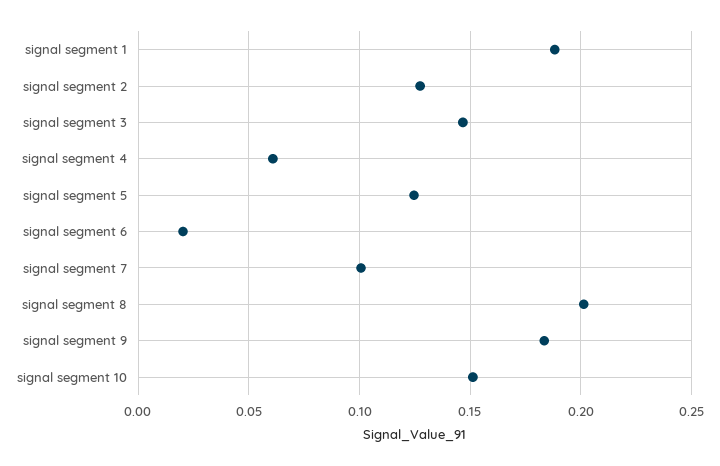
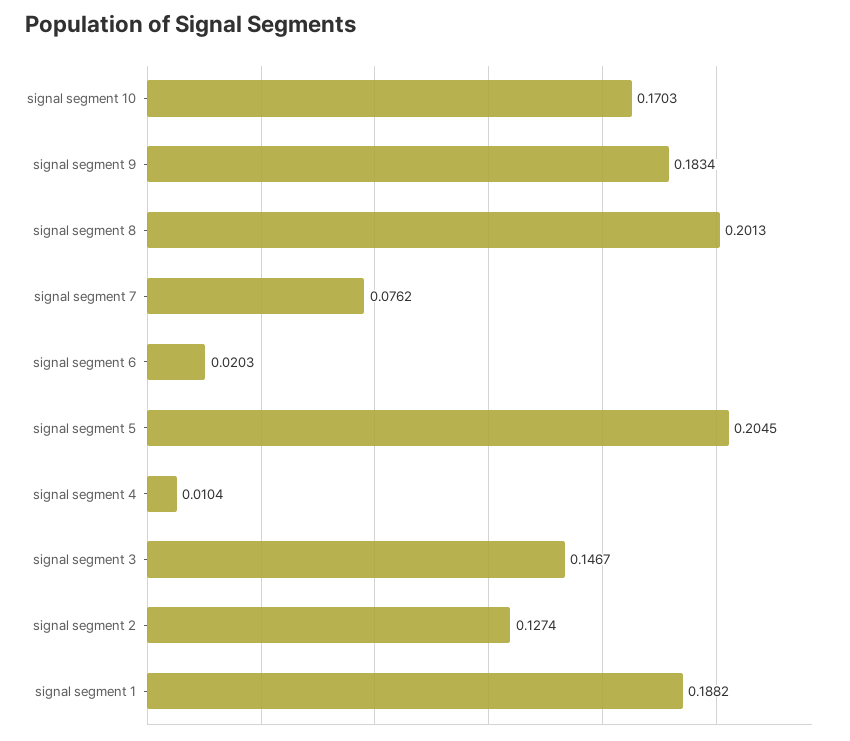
  {
    "signal segment 1": 0.1882,
    "signal segment 2": 0.1274,
    "signal segment 3": 0.1467,
-   "signal segment 4": 0.06,
+   "signal segment 4": 0.0104,
-   "signal segment 5": 0.125,
+   "signal segment 5": 0.2045,
    "signal segment 6": 0.0203,
-   "signal segment 7": 0.1,
+   "signal segment 7": 0.0762,
    "signal segment 8": 0.2013,
    "signal segment 9": 0.1834,
-   "signal segment 10": 0.15
+   "signal segment 10": 0.1703
  }

